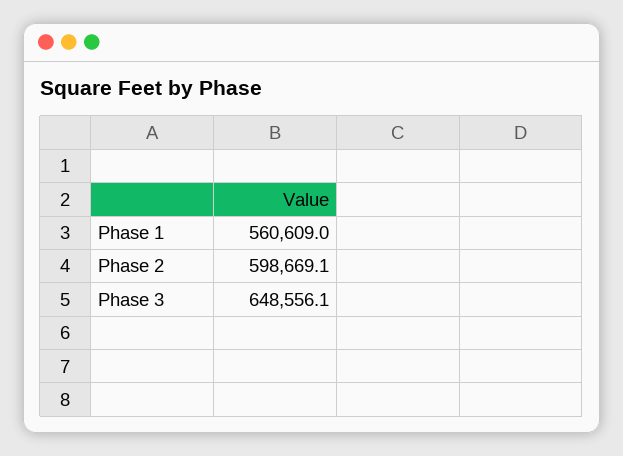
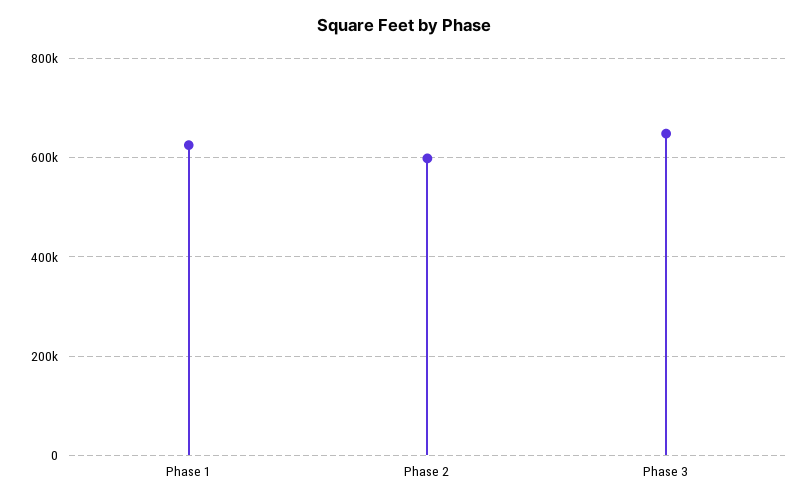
  {
-   "Phase 1": 560609,
+   "Phase 1": 620000,
    "Phase 2": 598669.1,
    "Phase 3": 648556.1
  }

